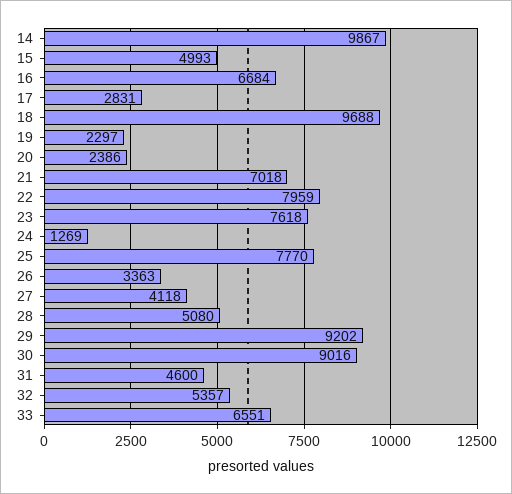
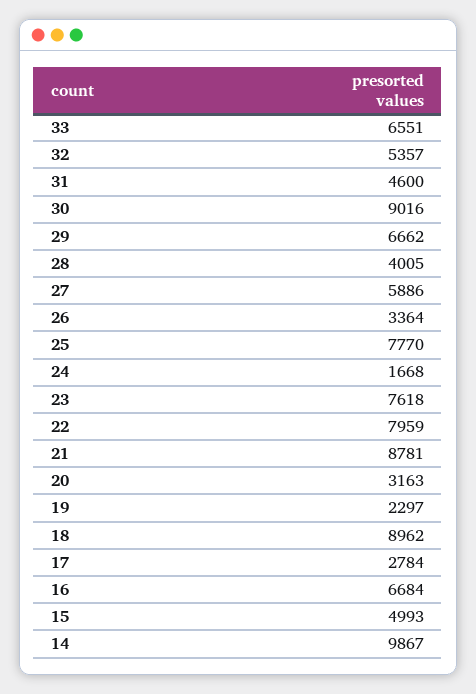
  {
    "14": 9867,
    "15": 4993,
    "16": 6684,
-   "17": 2831,
+   "17": 2784,
-   "18": 9688,
+   "18": 8962,
    "19": 2297,
-   "20": 2386,
+   "20": 3163,
-   "21": 7018,
+   "21": 8781,
    "22": 7959,
    "23": 7618,
-   "24": 1269,
+   "24": 1668,
    "25": 7770,
-   "26": 3363,
+   "26": 3364,
-   "27": 4118,
+   "27": 5886,
-   "28": 5080,
+   "28": 4005,
-   "29": 9202,
+   "29": 6662,
    "30": 9016,
    "31": 4600,
    "32": 5357,
    "33": 6551
  }

